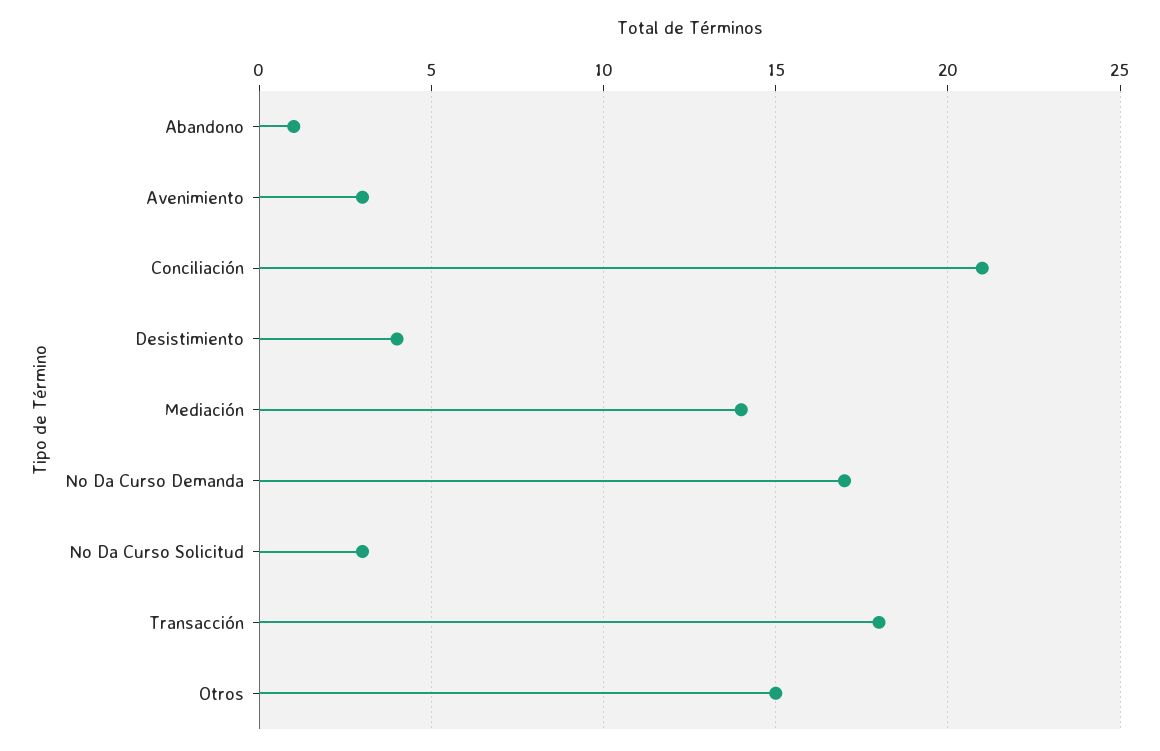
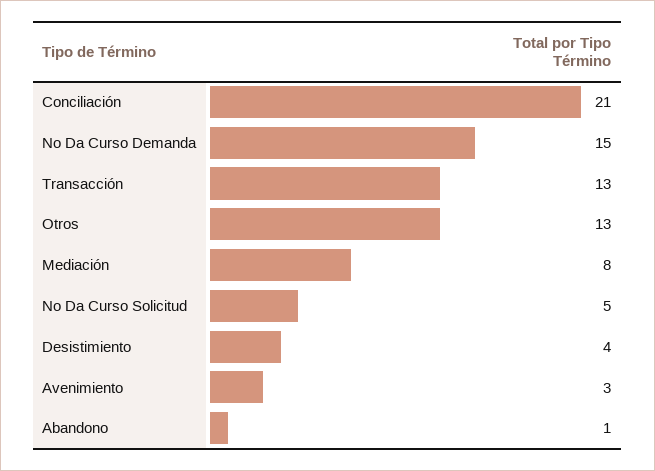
  {
    "Abandono": 1,
    "Avenimiento": 3,
    "Conciliación": 21,
    "Desistimiento": 4,
-   "Mediación": 14,
+   "Mediación": 8,
-   "No Da Curso Demanda": 17,
+   "No Da Curso Demanda": 15,
-   "No Da Curso Solicitud": 3,
+   "No Da Curso Solicitud": 5,
-   "Transacción": 18,
+   "Transacción": 13,
-   "Otros": 15
+   "Otros": 13
  }

